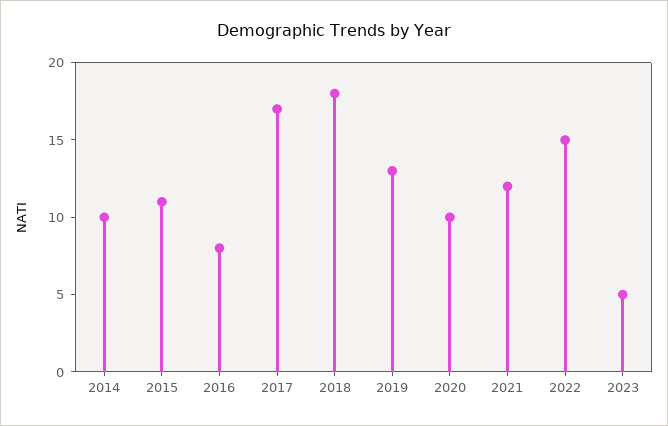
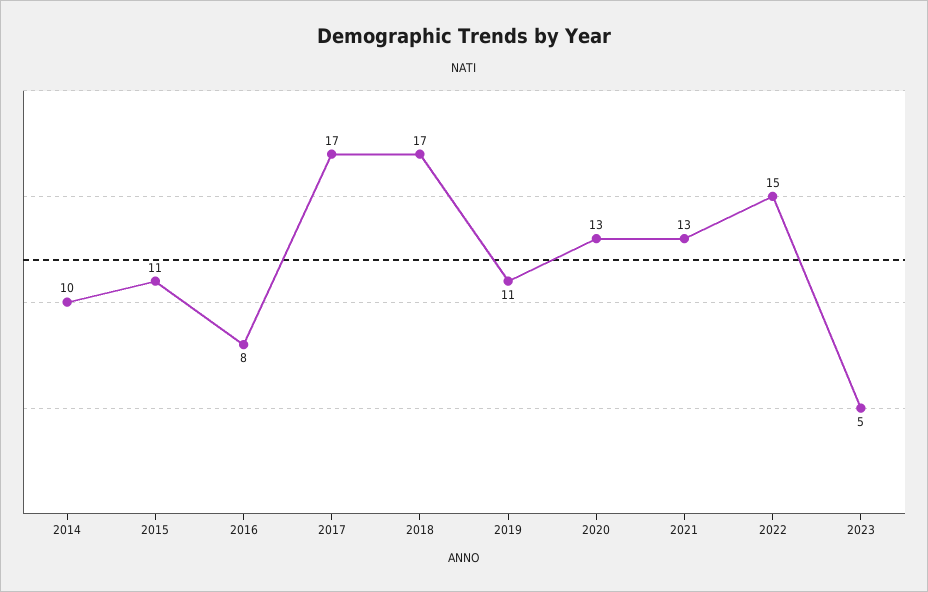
  {
    "2014": 10,
    "2015": 11,
    "2016": 8,
    "2017": 17,
-   "2018": 18,
+   "2018": 17,
-   "2019": 13,
+   "2019": 11,
-   "2020": 10,
+   "2020": 13,
-   "2021": 12,
+   "2021": 13,
    "2022": 15,
    "2023": 5
  }

